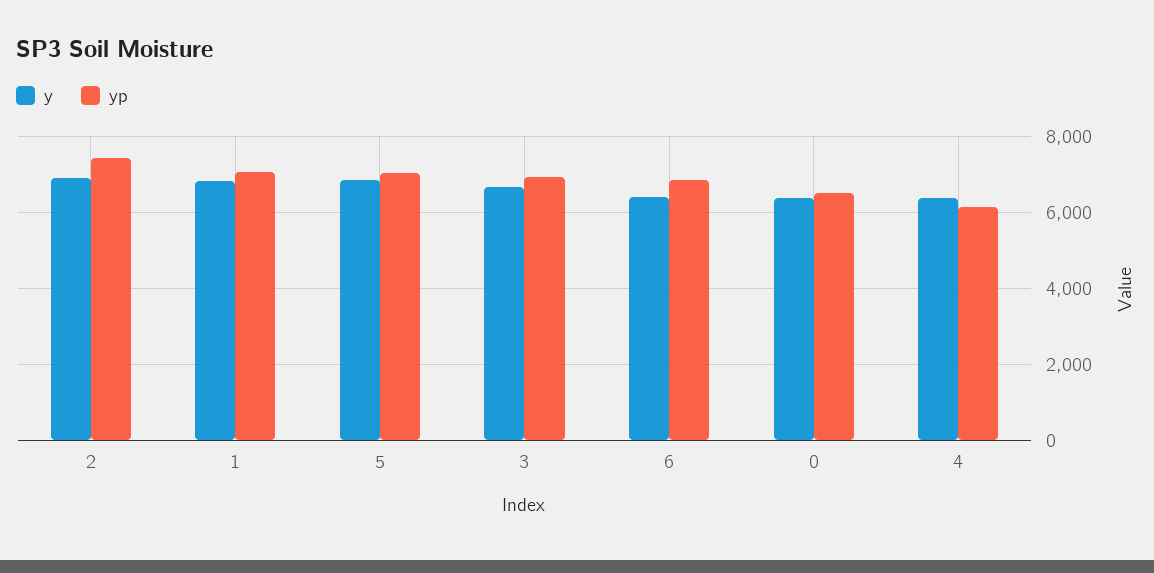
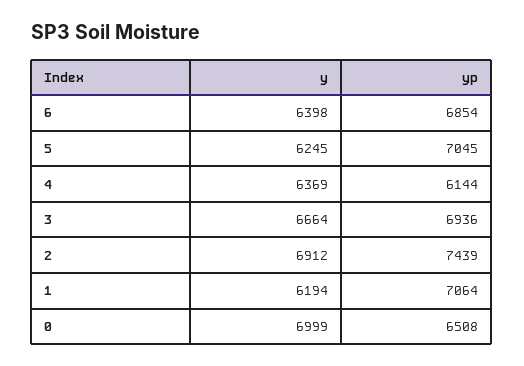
  {
    "y": {
      "2": 6912,
-     "1": 6800,
+     "1": 6194,
-     "5": 6800,
+     "5": 6245,
      "3": 6664,
      "6": 6398,
-     "0": 6400,
+     "0": 6999,
      "4": 6369
    },
    "yp": {
      "2": 7439,
      "1": 7064,
      "5": 7045,
      "3": 6936,
      "6": 6854,
      "0": 6508,
      "4": 6144
    }
  }

